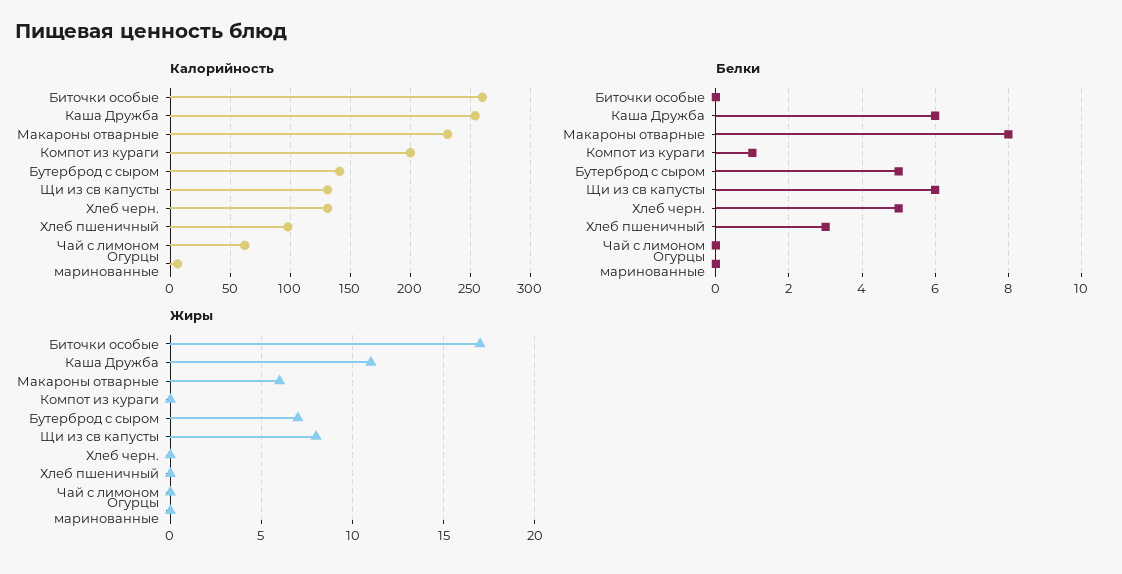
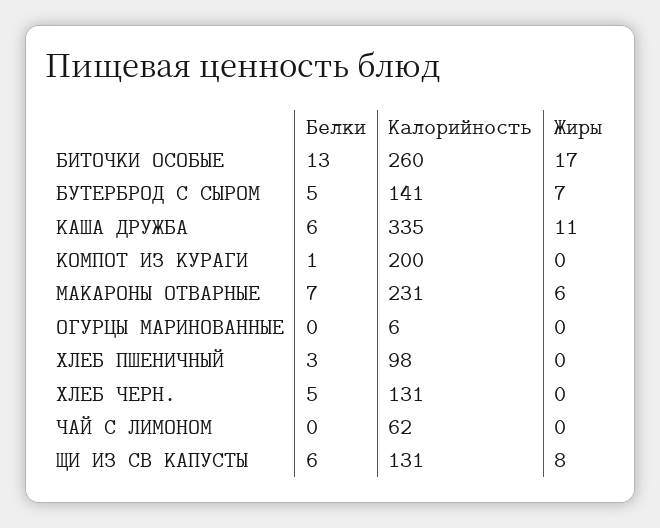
  {
    "Калорийность": {
      "Биточки особые": 260,
-     "Каша Дружба": 255,
+     "Каша Дружба": 335,
      "Макароны отварные": 231,
      "Компот из кураги": 200,
      "Бутерброд с сыром": 141,
      "Щи из св капусты": 131,
      "Хлеб черн.": 131,
      "Хлеб пшеничный": 98,
      "Чай с лимоном": 62,
      "Огурцы маринованные": 6
    },
    "Белки": {
-     "Биточки особые": 0,
+     "Биточки особые": 13,
      "Каша Дружба": 6,
-     "Макароны отварные": 8,
+     "Макароны отварные": 7,
      "Компот из кураги": 1,
      "Бутерброд с сыром": 5,
      "Щи из св капусты": 6,
      "Хлеб черн.": 5,
      "Хлеб пшеничный": 3,
      "Чай с лимоном": 0,
      "Огурцы маринованные": 0
    },
    "Жиры": {
      "Биточки особые": 17,
      "Каша Дружба": 11,
      "Макароны отварные": 6,
      "Компот из кураги": 0,
      "Бутерброд с сыром": 7,
      "Щи из св капусты": 8,
      "Хлеб черн.": 0,
      "Хлеб пшеничный": 0,
      "Чай с лимоном": 0,
      "Огурцы маринованные": 0
    }
  }

